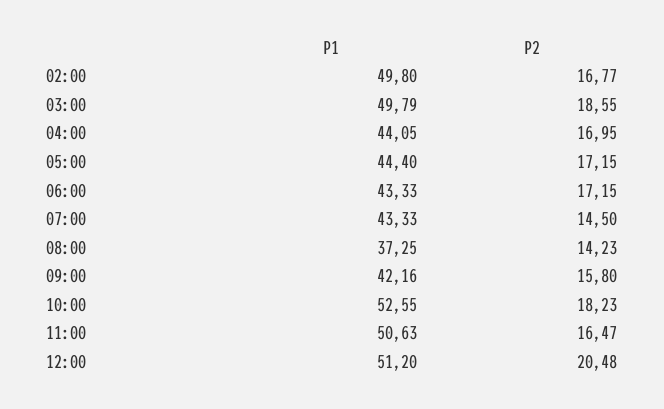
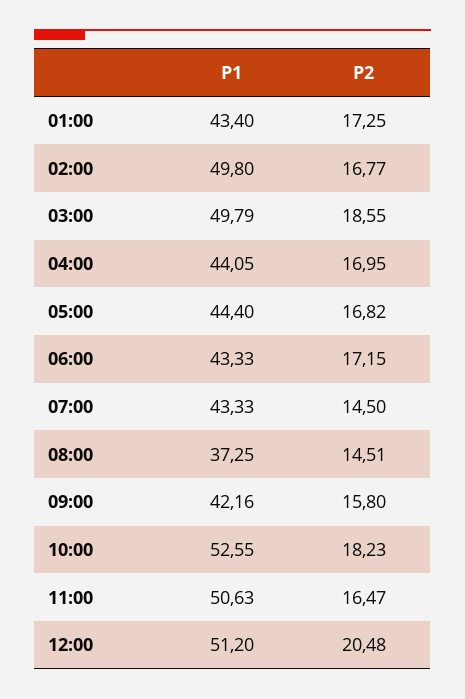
  {
    "P1": {
      "02:00": 49.8,
      "03:00": 49.79,
      "04:00": 44.05,
      "05:00": 44.4,
      "06:00": 43.33,
      "07:00": 43.33,
      "08:00": 37.25,
      "09:00": 42.16,
      "10:00": 52.55,
      "11:00": 50.63,
-     "12:00": 51.2
+     "12:00": 51.2,
+     "01:00": 43.4
    },
    "P2": {
      "02:00": 16.77,
      "03:00": 18.55,
      "04:00": 16.95,
-     "05:00": 17.15,
+     "05:00": 16.82,
      "06:00": 17.15,
      "07:00": 14.5,
-     "08:00": 14.23,
+     "08:00": 14.51,
      "09:00": 15.8,
      "10:00": 18.23,
      "11:00": 16.47,
-     "12:00": 20.48
+     "12:00": 20.48,
+     "01:00": 17.25
    }
  }

